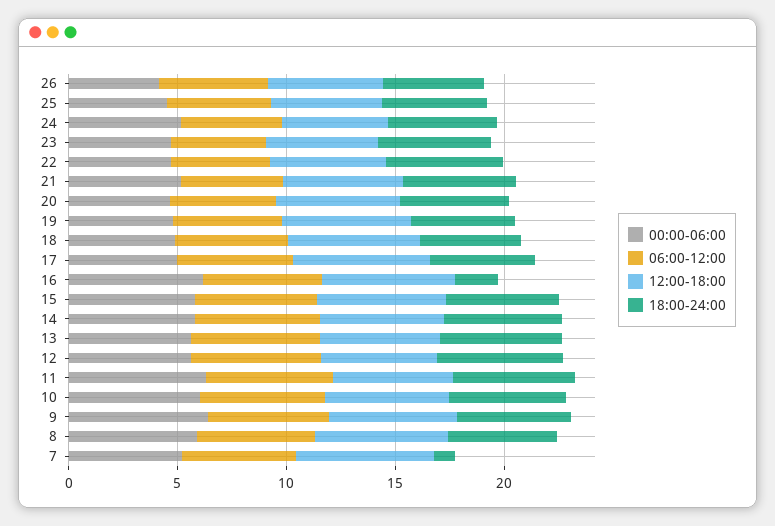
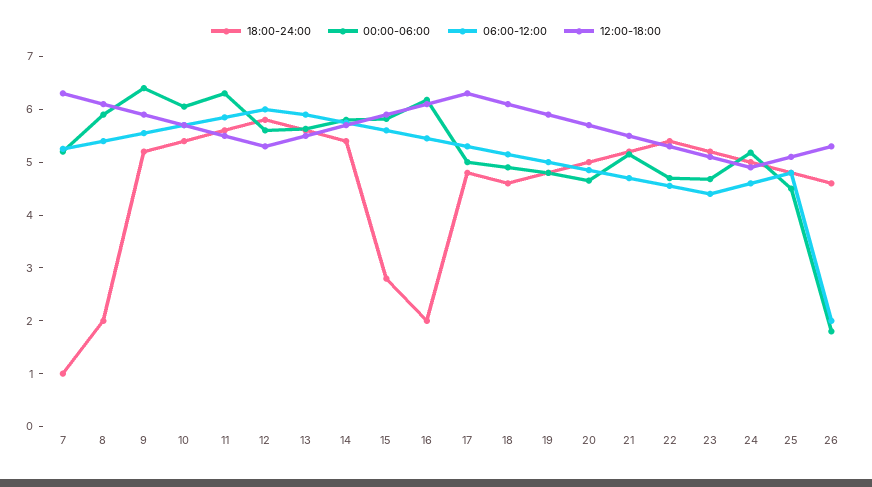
  {
    "00:00-06:00": {
-     "26": 4,
+     "26": 1.8,
      "25": 4.6,
      "24": 5.2,
      "23": 4.6,
      "22": 4.8,
      "21": 5.2,
      "20": 4.6,
      "19": 4.8,
      "18": 5,
      "17": 5,
      "16": 6.2,
      "15": 5.8,
      "14": 5.8,
      "13": 5.6,
      "12": 5.6,
      "11": 6.4,
      "10": 6,
      "9": 6.4,
      "8": 6,
      "7": 5.2
    },
    "06:00-12:00": {
-     "26": 5,
+     "26": 2,
      "25": 4.8,
      "24": 4.6,
      "23": 4.4,
      "22": 4.6,
      "21": 4.8,
      "20": 4.8,
      "19": 5,
      "18": 5.2,
      "17": 5.4,
      "16": 5.4,
      "15": 5.6,
      "14": 5.8,
      "13": 6,
      "12": 6,
      "11": 5.8,
      "10": 5.8,
      "9": 5.6,
      "8": 5.4,
      "7": 5.2
    },
    "12:00-18:00": {
      "26": 5.4,
      "25": 5.2,
      "24": 5,
      "23": 5.2,
      "22": 5.4,
      "21": 5.6,
      "20": 5.8,
      "19": 6,
      "18": 6.2,
      "17": 6.4,
      "16": 6.2,
      "15": 6,
      "14": 5.8,
      "13": 5.6,
      "12": 5.4,
      "11": 5.6,
      "10": 5.8,
      "9": 6,
      "8": 6.2,
      "7": 6.4
    },
    "18:00-24:00": {
      "26": 4.6,
      "25": 4.8,
      "24": 5,
      "23": 5.2,
      "22": 5.4,
      "21": 5.2,
      "20": 5,
      "19": 4.8,
      "18": 4.6,
      "17": 4.8,
      "16": 2,
-     "15": 5,
+     "15": 2.8,
      "14": 5.4,
      "13": 5.6,
      "12": 5.8,
      "11": 5.6,
      "10": 5.4,
      "9": 5.2,
-     "8": 5,
+     "8": 2,
      "7": 1
    }
  }

